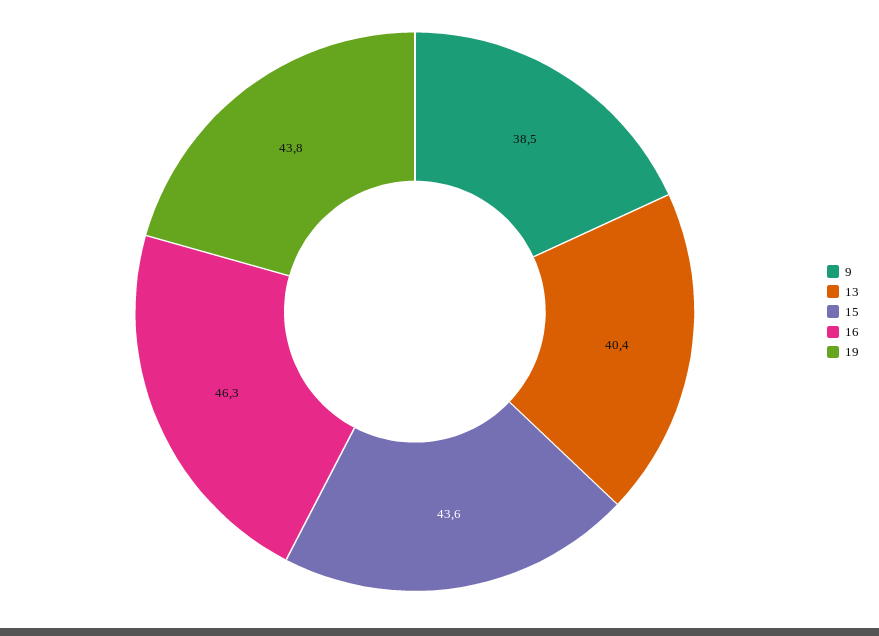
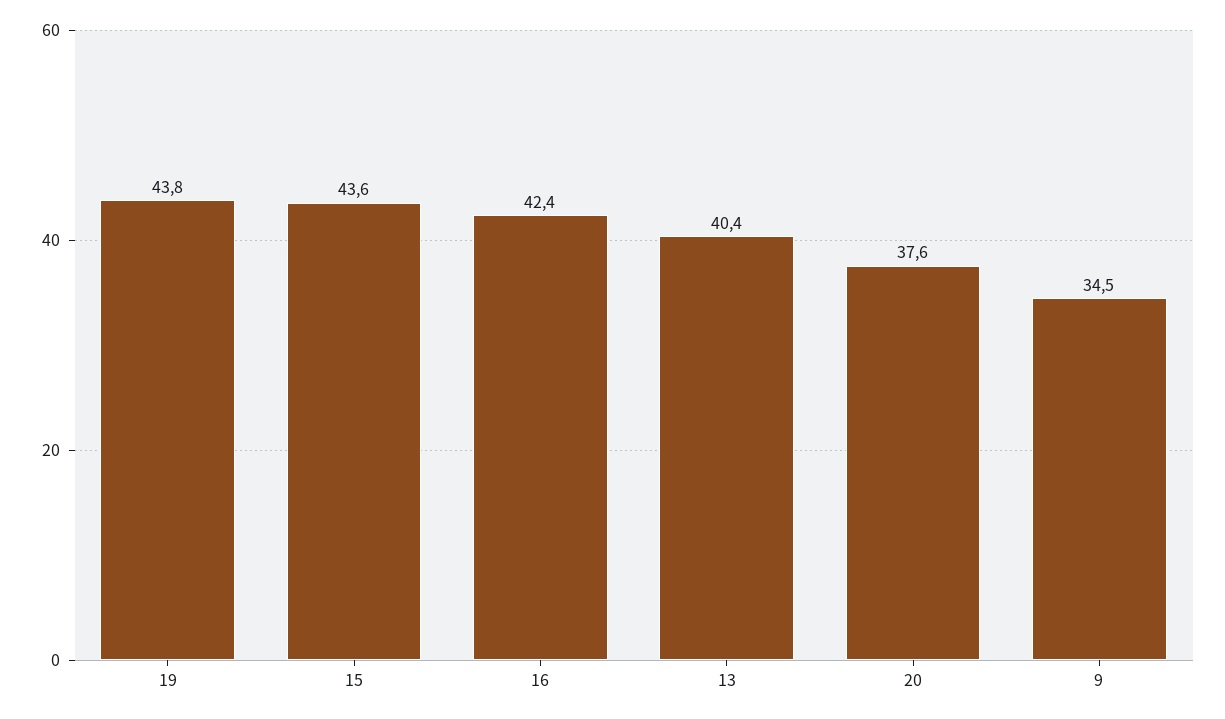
  {
-   "9": 38.5,
+   "9": 34.5,
    "13": 40.4,
    "15": 43.6,
-   "16": 46.3,
+   "16": 42.4,
-   "19": 43.8
+   "19": 43.8,
+   "20": 37.6
  }

